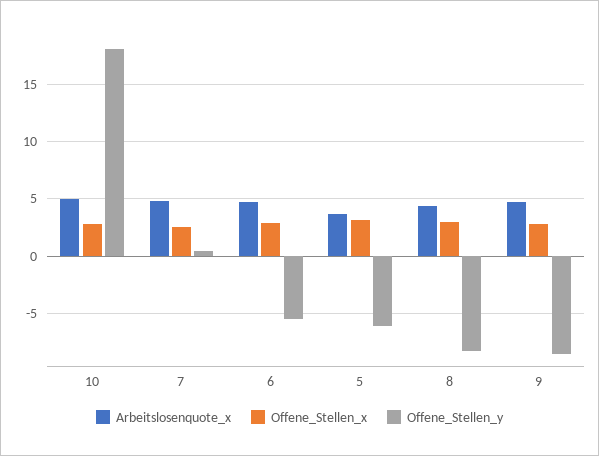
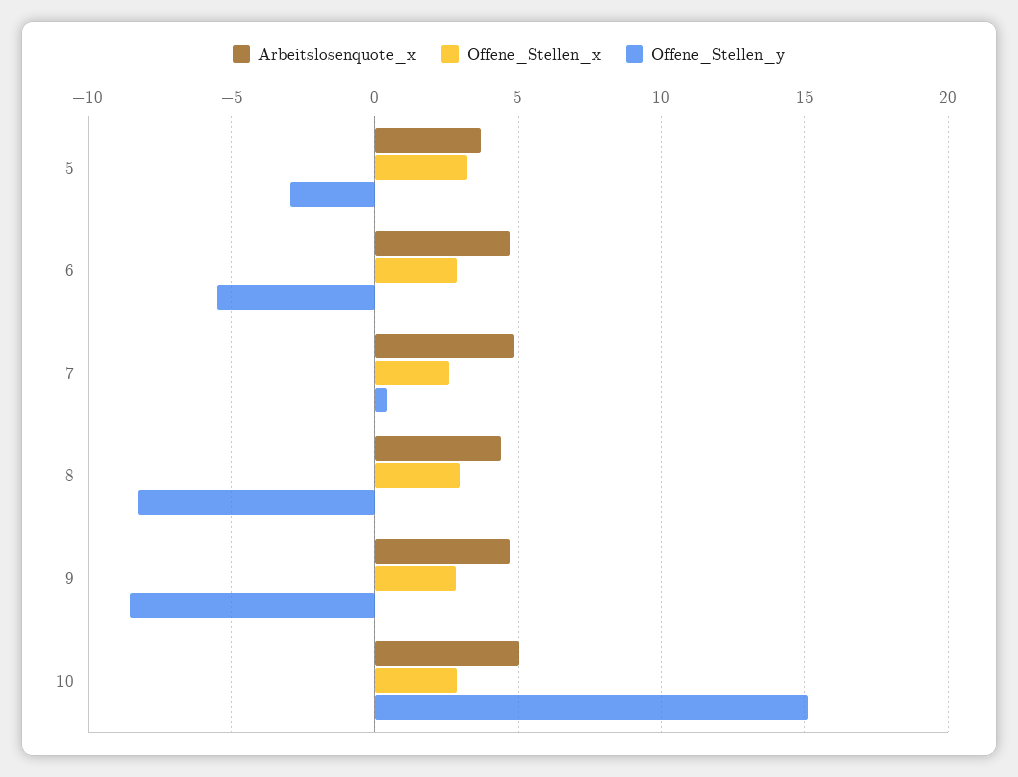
  {
    "Arbeitslosenquote_x": {
      "10": 5,
      "7": 5,
      "6": 4.5,
      "5": 3.5,
      "8": 4.5,
      "9": 4.5
    },
    "Offene_Stellen_x": {
      "10": 3,
      "7": 2.5,
      "6": 3,
      "5": 3,
      "8": 3,
      "9": 3
    },
    "Offene_Stellen_y": {
-     "10": 18,
+     "10": 15,
      "7": 0.5,
      "6": -5.5,
-     "5": -6,
+     "5": -3,
      "8": -8.5,
      "9": -8.5
    }
  }

